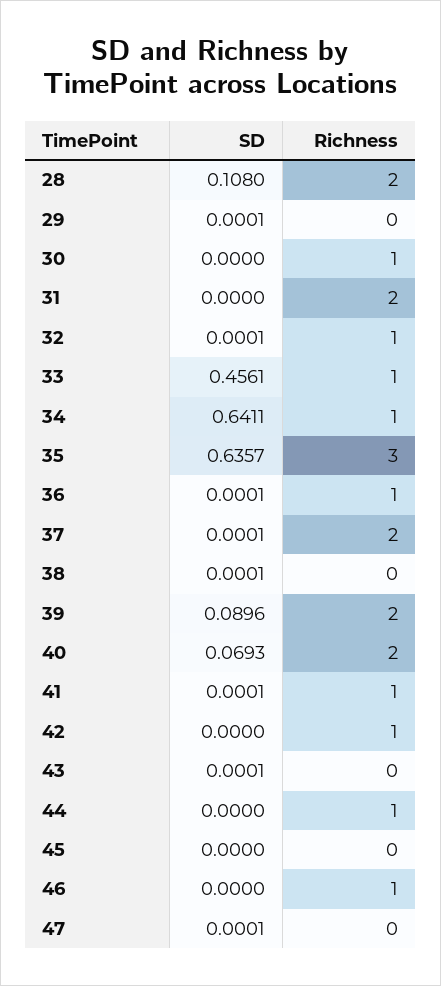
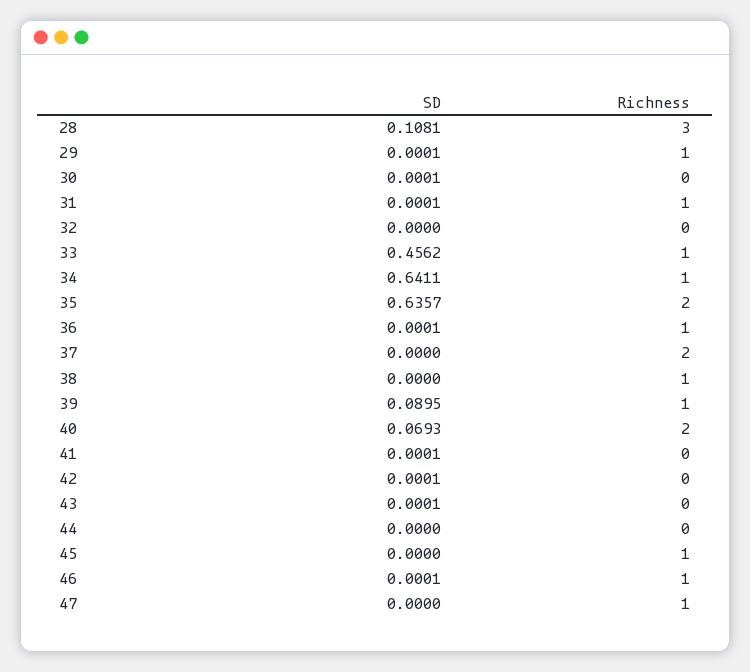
  {
    "SD": {
-     "28": 0.108,
+     "28": 0.1081,
      "29": 0.0001,
-     "30": 0,
+     "30": 0.0001,
-     "31": 0,
+     "31": 0.0001,
-     "32": 0.0001,
+     "32": 0,
-     "33": 0.4561,
+     "33": 0.4562,
      "34": 0.6411,
      "35": 0.6357,
      "36": 0.0001,
-     "37": 0.0001,
+     "37": 0,
-     "38": 0.0001,
+     "38": 0,
-     "39": 0.0896,
+     "39": 0.0895,
      "40": 0.0693,
      "41": 0.0001,
-     "42": 0,
+     "42": 0.0001,
      "43": 0.0001,
      "44": 0,
      "45": 0,
-     "46": 0,
+     "46": 0.0001,
-     "47": 0.0001
+     "47": 0
    },
    "Richness": {
-     "28": 2,
+     "28": 3,
-     "29": 0,
+     "29": 1,
-     "30": 1,
+     "30": 0,
-     "31": 2,
+     "31": 1,
-     "32": 1,
+     "32": 0,
      "33": 1,
      "34": 1,
-     "35": 3,
+     "35": 2,
      "36": 1,
      "37": 2,
-     "38": 0,
+     "38": 1,
-     "39": 2,
+     "39": 1,
      "40": 2,
-     "41": 1,
+     "41": 0,
-     "42": 1,
+     "42": 0,
      "43": 0,
-     "44": 1,
+     "44": 0,
-     "45": 0,
+     "45": 1,
      "46": 1,
-     "47": 0
+     "47": 1
    }
  }

